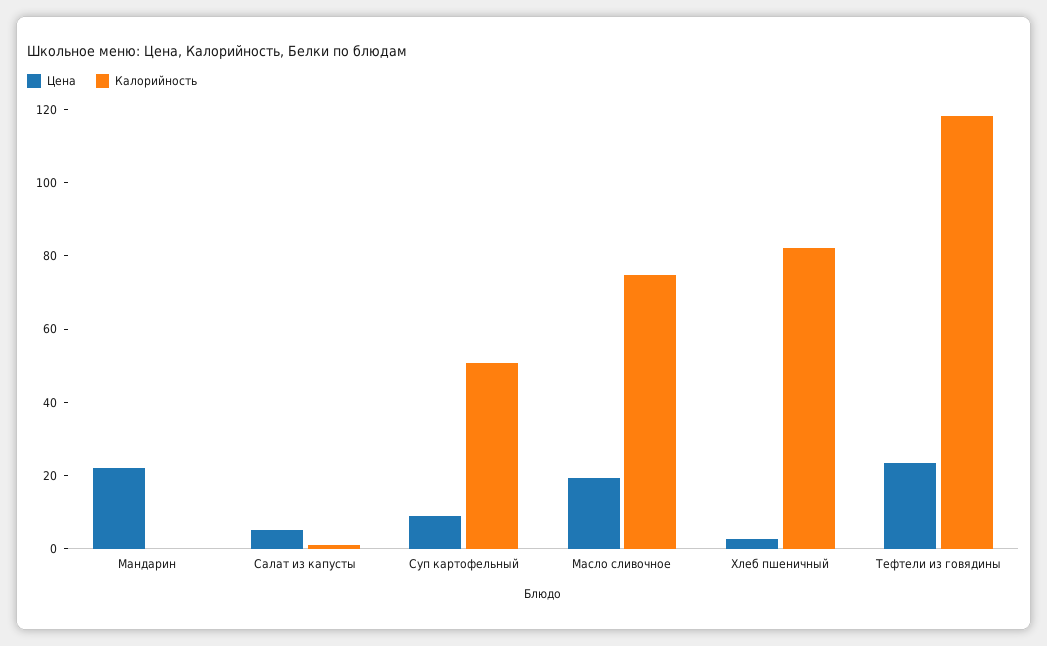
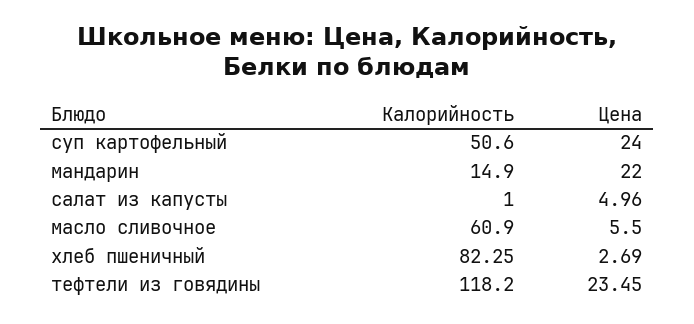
  {
    "Цена": {
      "Мандарин": 22,
      "Салат из капусты": 4.96,
-     "Суп картофельный": 10,
+     "Суп картофельный": 24,
-     "Масло сливочное": 20,
+     "Масло сливочное": 5.5,
      "Хлеб пшеничный": 2.69,
      "Тефтели из говядины": 23.45
    },
    "Калорийность": {
-     "Мандарин": 0,
+     "Мандарин": 14.9,
      "Салат из капусты": 1,
      "Суп картофельный": 50.6,
-     "Масло сливочное": 75,
+     "Масло сливочное": 60.9,
      "Хлеб пшеничный": 82.25,
      "Тефтели из говядины": 118.2
    }
  }

